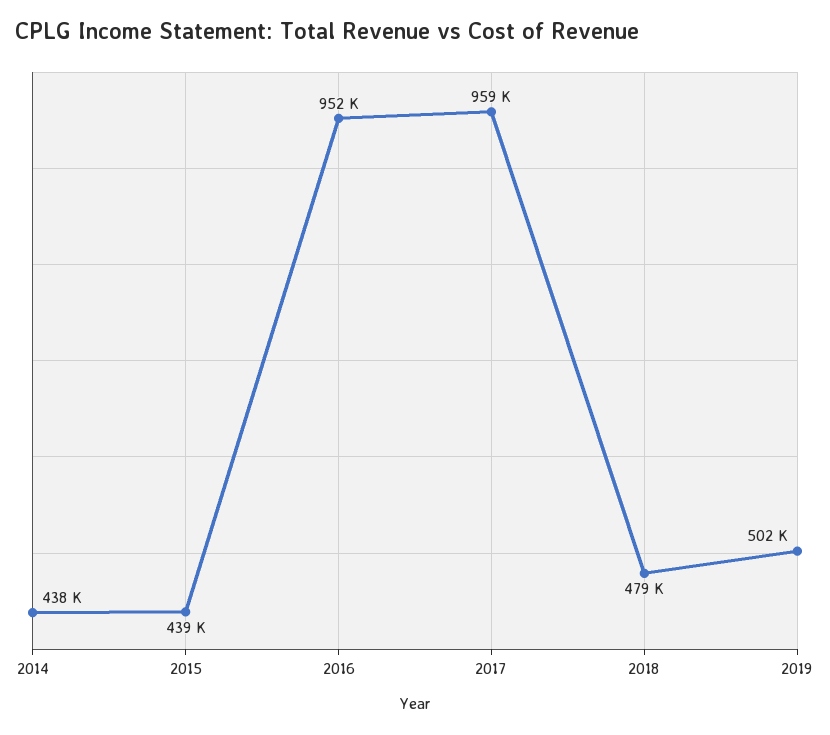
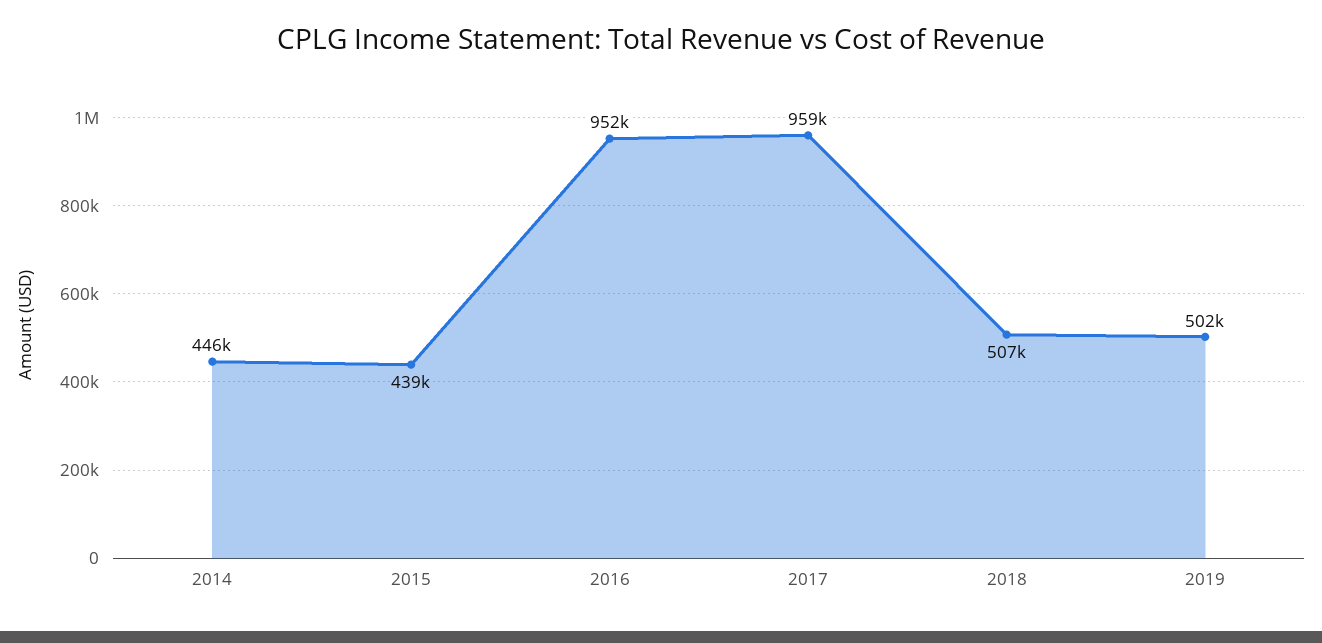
  {
-   "2014": 438000,
+   "2014": 446000,
    "2015": 439000,
    "2016": 952000,
    "2017": 959000,
-   "2018": 479000,
+   "2018": 507000,
    "2019": 502000
  }

